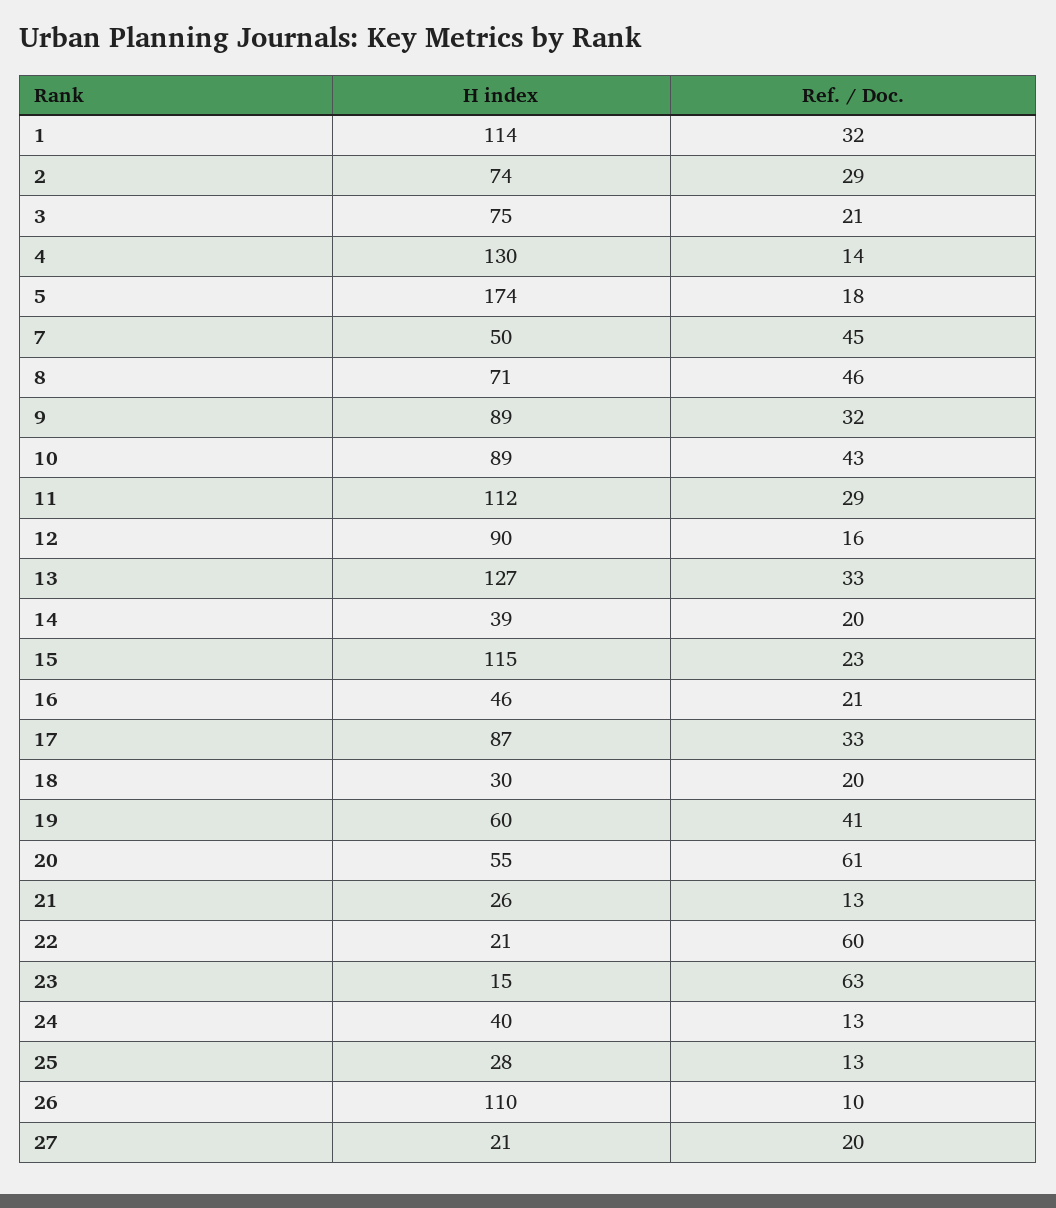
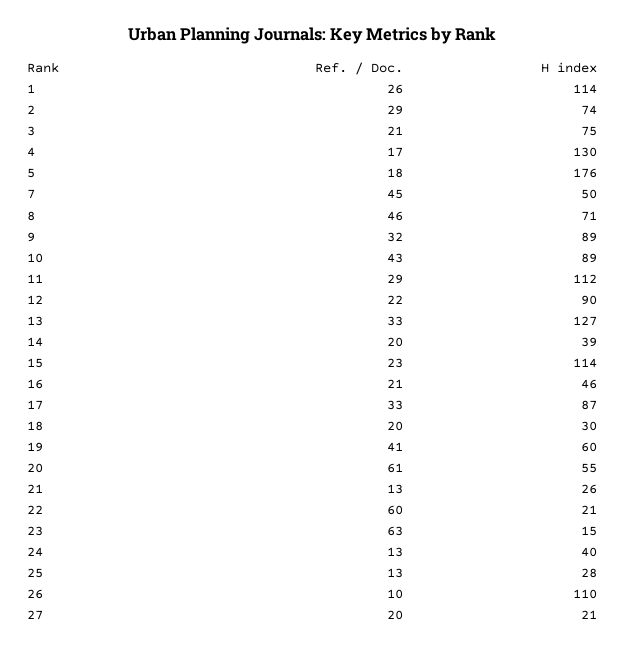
  {
    "H index": {
      "1": 114,
      "2": 74,
      "3": 75,
      "4": 130,
-     "5": 174,
+     "5": 176,
      "7": 50,
      "8": 71,
      "9": 89,
      "10": 89,
      "11": 112,
      "12": 90,
      "13": 127,
      "14": 39,
-     "15": 115,
+     "15": 114,
      "16": 46,
      "17": 87,
      "18": 30,
      "19": 60,
      "20": 55,
      "21": 26,
      "22": 21,
      "23": 15,
      "24": 40,
      "25": 28,
      "26": 110,
      "27": 21
    },
    "Ref. / Doc.": {
-     "1": 32,
+     "1": 26,
      "2": 29,
      "3": 21,
-     "4": 14,
+     "4": 17,
      "5": 18,
      "7": 45,
      "8": 46,
      "9": 32,
      "10": 43,
      "11": 29,
-     "12": 16,
+     "12": 22,
      "13": 33,
      "14": 20,
      "15": 23,
      "16": 21,
      "17": 33,
      "18": 20,
      "19": 41,
      "20": 61,
      "21": 13,
      "22": 60,
      "23": 63,
      "24": 13,
      "25": 13,
      "26": 10,
      "27": 20
    }
  }

